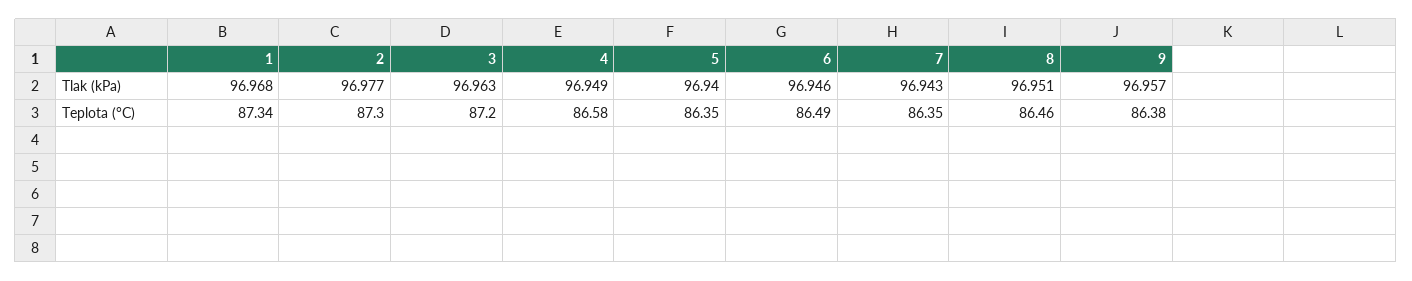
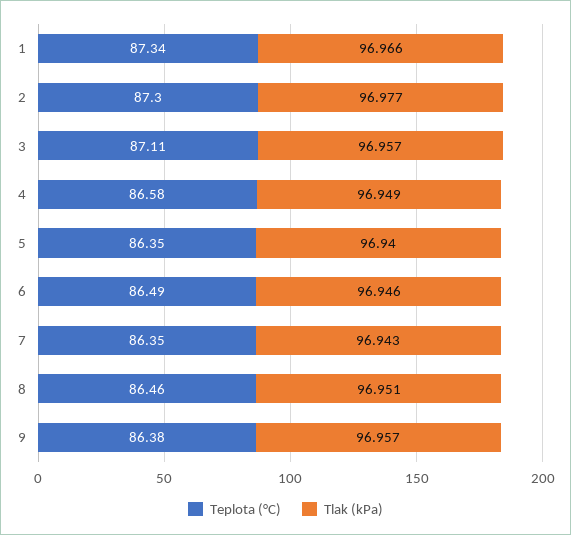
  {
    "Tlak (kPa)": {
-     "1": 96.968,
+     "1": 96.966,
      "2": 96.977,
-     "3": 96.963,
+     "3": 96.957,
      "4": 96.949,
      "5": 96.94,
      "6": 96.946,
      "7": 96.943,
      "8": 96.951,
      "9": 96.957
    },
    "Teplota (°C)": {
      "1": 87.34,
      "2": 87.3,
-     "3": 87.2,
+     "3": 87.11,
      "4": 86.58,
      "5": 86.35,
      "6": 86.49,
      "7": 86.35,
      "8": 86.46,
      "9": 86.38
    }
  }

